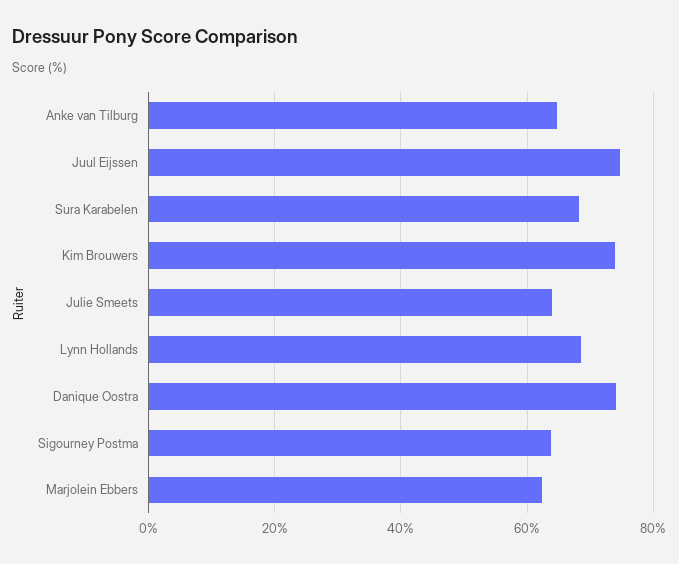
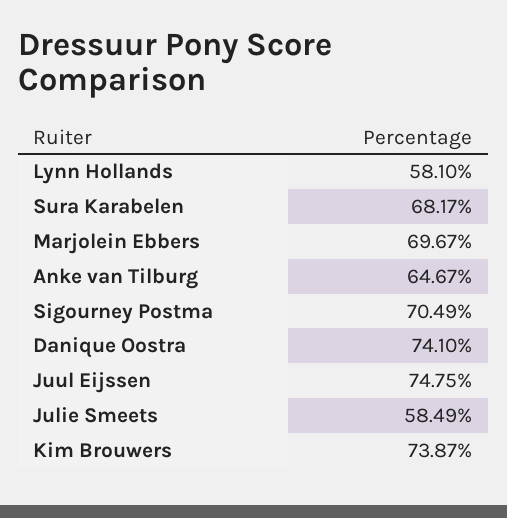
  {
    "Anke van Tilburg": 64.67,
    "Juul Eijssen": 74.75,
    "Sura Karabelen": 68.17,
    "Kim Brouwers": 73.87,
-   "Julie Smeets": 64,
+   "Julie Smeets": 58.49,
-   "Lynn Hollands": 68,
+   "Lynn Hollands": 58.1,
    "Danique Oostra": 74.1,
-   "Sigourney Postma": 64,
+   "Sigourney Postma": 70.49,
-   "Marjolein Ebbers": 62
+   "Marjolein Ebbers": 69.67
  }

